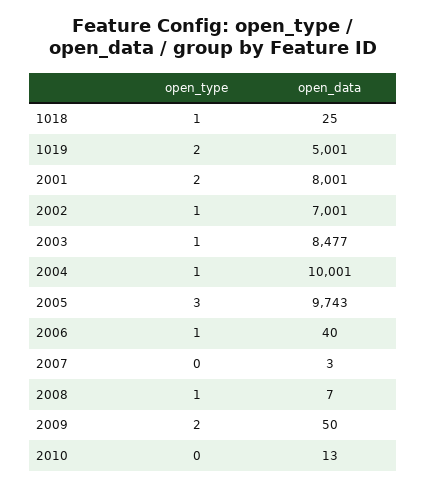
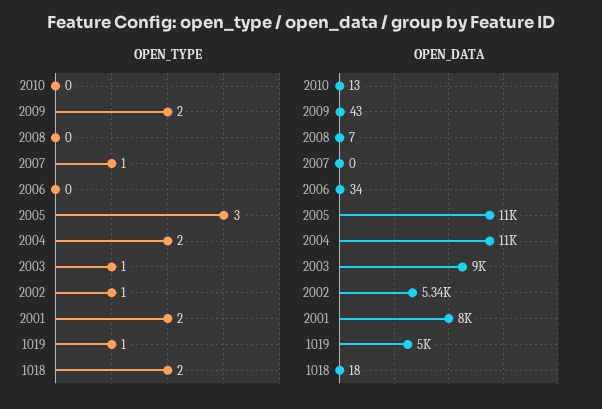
  {
    "open_type": {
-     "1018": 1,
+     "1018": 2,
-     "1019": 2,
+     "1019": 1,
      "2001": 2,
      "2002": 1,
      "2003": 1,
-     "2004": 1,
+     "2004": 2,
      "2005": 3,
-     "2006": 1,
+     "2006": 0,
-     "2007": 0,
+     "2007": 1,
-     "2008": 1,
+     "2008": 0,
      "2009": 2,
      "2010": 0
    },
    "open_data": {
-     "1018": 25,
+     "1018": 18,
      "1019": 5001,
      "2001": 8001,
-     "2002": 7001,
+     "2002": 5340,
-     "2003": 8477,
+     "2003": 9000,
-     "2004": 10001,
+     "2004": 11000,
-     "2005": 9743,
+     "2005": 11000,
-     "2006": 40,
+     "2006": 34,
-     "2007": 3,
+     "2007": 0,
      "2008": 7,
-     "2009": 50,
+     "2009": 43,
      "2010": 13
    }
  }

